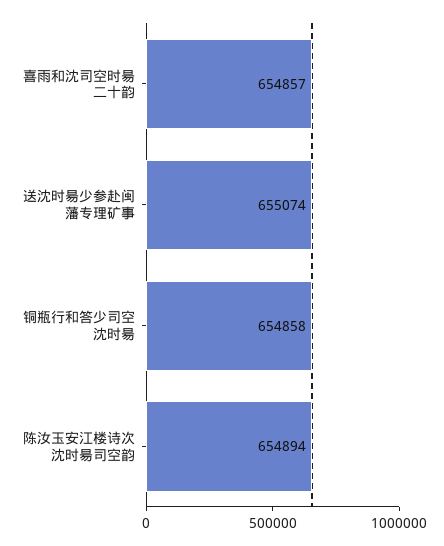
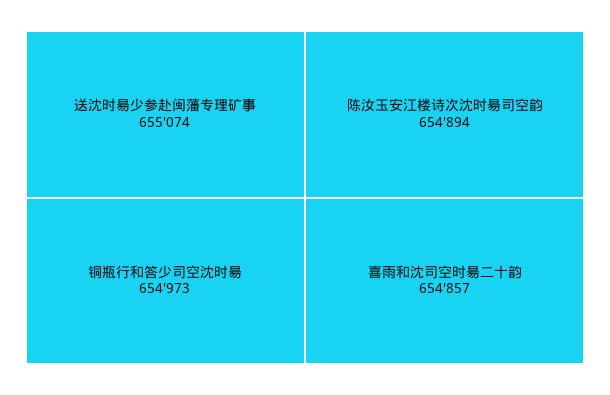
  {
    "喜雨和沈司空时昜二十韵": 654857,
    "送沈时昜少参赴闽藩专理矿事": 655074,
-   "铜瓶行和答少司空沈时昜": 654858,
+   "铜瓶行和答少司空沈时昜": 654973,
    "陈汝玉安江楼诗次沈时昜司空韵": 654894
  }

